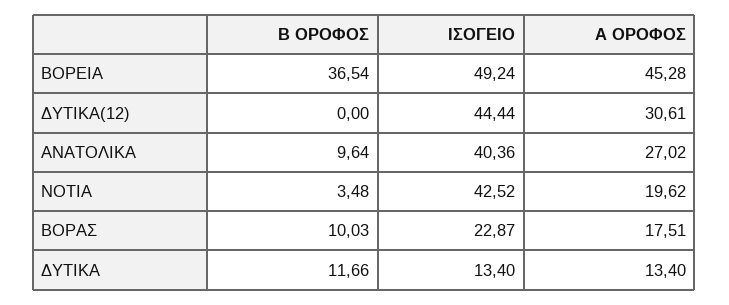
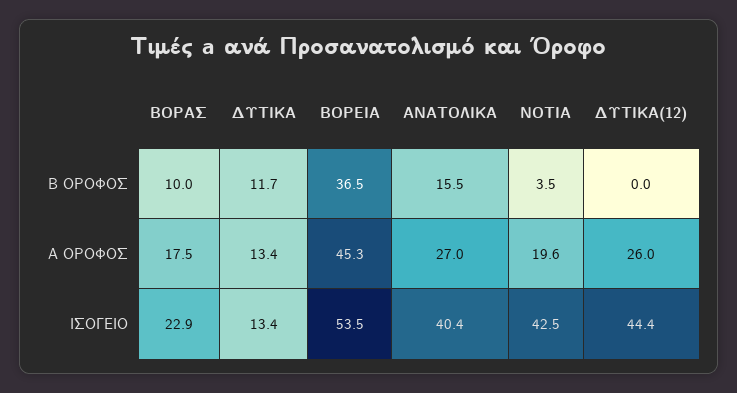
  {
    "Β ΟΡΟΦΟΣ": {
      "ΒΟΡΕΙΑ": 36.54,
      "ΔΥΤΙΚΑ(12)": 0,
-     "ΑΝΑΤΟΛΙΚΑ": 9.64,
+     "ΑΝΑΤΟΛΙΚΑ": 15.5,
      "ΝΟΤΙΑ": 3.48,
      "ΒΟΡΑΣ": 10.03,
      "ΔΥΤΙΚΑ": 11.66
    },
    "ΙΣΟΓΕΙΟ": {
-     "ΒΟΡΕΙΑ": 49.24,
+     "ΒΟΡΕΙΑ": 53.5,
      "ΔΥΤΙΚΑ(12)": 44.44,
      "ΑΝΑΤΟΛΙΚΑ": 40.36,
      "ΝΟΤΙΑ": 42.52,
      "ΒΟΡΑΣ": 22.87,
      "ΔΥΤΙΚΑ": 13.4
    },
    "Α ΟΡΟΦΟΣ": {
      "ΒΟΡΕΙΑ": 45.28,
-     "ΔΥΤΙΚΑ(12)": 30.61,
+     "ΔΥΤΙΚΑ(12)": 26,
      "ΑΝΑΤΟΛΙΚΑ": 27.02,
      "ΝΟΤΙΑ": 19.62,
      "ΒΟΡΑΣ": 17.51,
      "ΔΥΤΙΚΑ": 13.4
    }
  }

